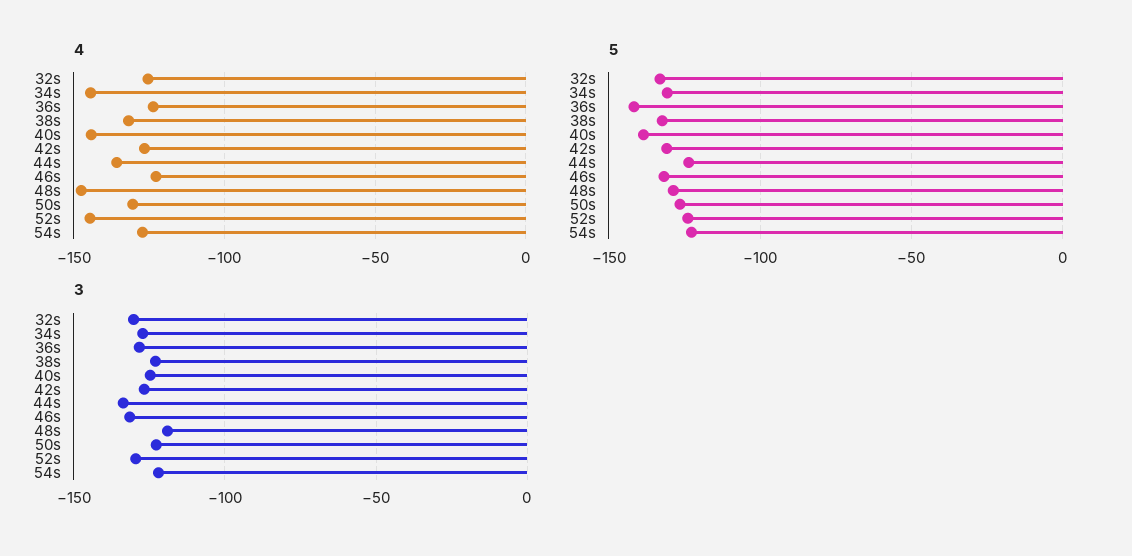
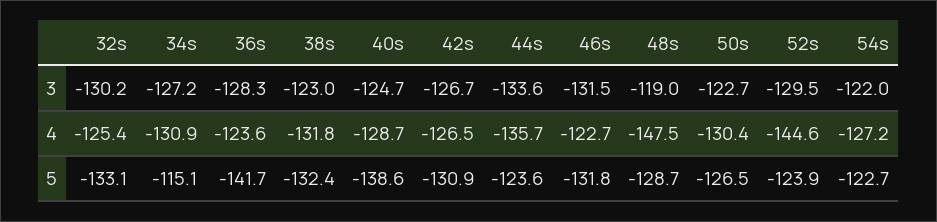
  {
    "4": {
      "32s": -125.4,
-     "34s": -145,
+     "34s": -130.9,
      "36s": -123.6,
      "38s": -131.8,
-     "40s": -145,
+     "40s": -128.7,
      "42s": -126.5,
      "44s": -135.7,
      "46s": -122.7,
      "48s": -147.5,
      "50s": -130.4,
      "52s": -144.6,
      "54s": -127.2
    },
    "5": {
      "32s": -133.1,
-     "34s": -130,
+     "34s": -115.1,
      "36s": -141.7,
      "38s": -132.4,
      "40s": -138.6,
      "42s": -130.9,
      "44s": -123.6,
      "46s": -131.8,
      "48s": -128.7,
      "50s": -126.5,
      "52s": -123.9,
      "54s": -122.7
    },
    "3": {
      "32s": -130.2,
      "34s": -127.2,
      "36s": -128.3,
      "38s": -123,
      "40s": -124.7,
      "42s": -126.7,
      "44s": -133.6,
      "46s": -131.5,
      "48s": -119,
      "50s": -122.7,
      "52s": -129.5,
      "54s": -122
    }
  }

